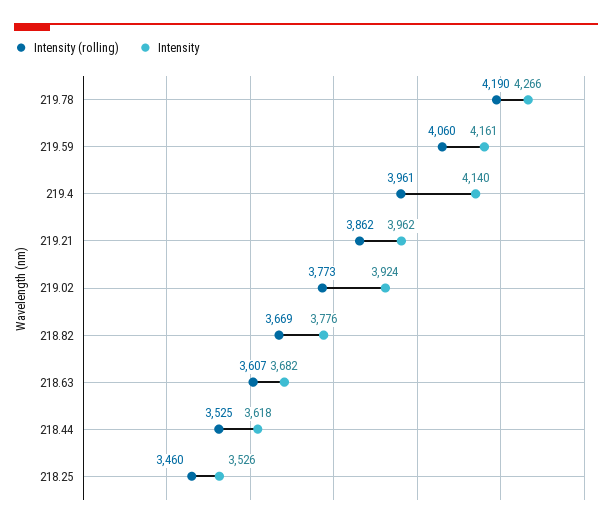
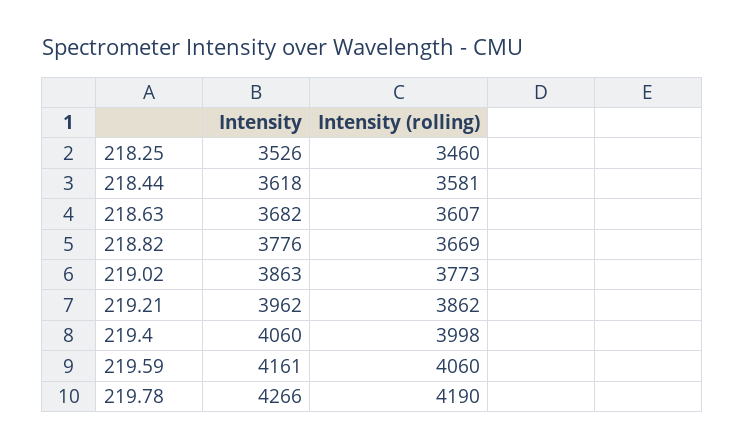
  {
    "Intensity (rolling)": {
      "219.78": 4190,
      "219.59": 4060,
-     "219.4": 3961,
+     "219.4": 3998,
      "219.21": 3862,
      "219.02": 3773,
      "218.82": 3669,
      "218.63": 3607,
-     "218.44": 3525,
+     "218.44": 3581,
      "218.25": 3460
    },
    "Intensity": {
      "219.78": 4266,
      "219.59": 4161,
-     "219.4": 4140,
+     "219.4": 4060,
      "219.21": 3962,
-     "219.02": 3924,
+     "219.02": 3863,
      "218.82": 3776,
      "218.63": 3682,
      "218.44": 3618,
      "218.25": 3526
    }
  }

